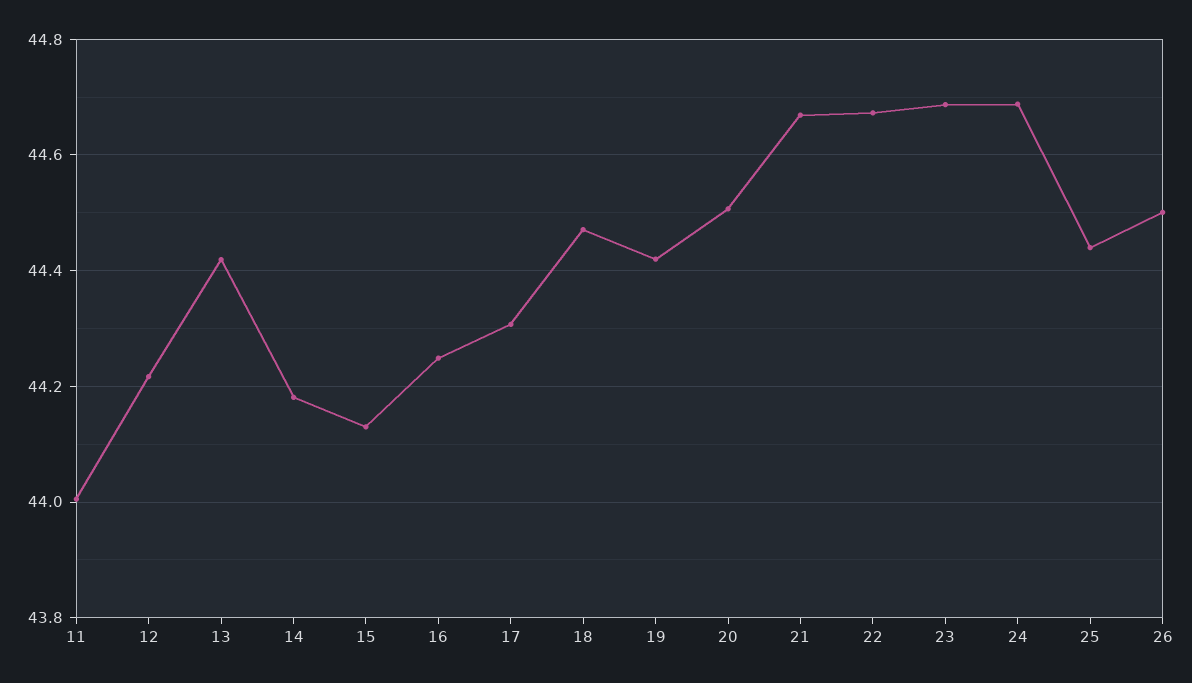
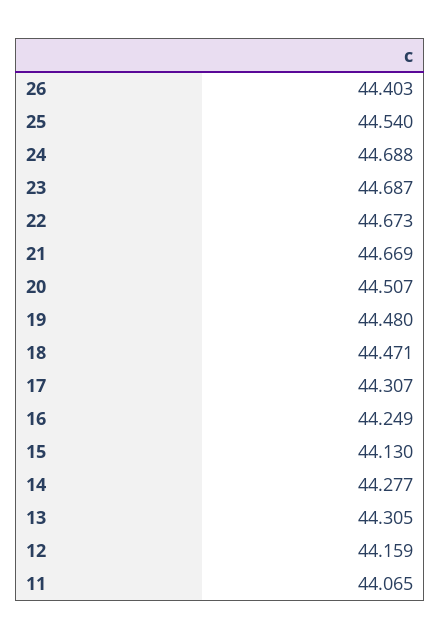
  {
-   "11": 44,
+   "11": 44.065,
-   "12": 44.22,
+   "12": 44.159,
-   "13": 44.42,
+   "13": 44.305,
-   "14": 44.18,
+   "14": 44.277,
    "15": 44.13,
    "16": 44.249,
    "17": 44.307,
    "18": 44.471,
-   "19": 44.42,
+   "19": 44.48,
    "20": 44.507,
    "21": 44.669,
    "22": 44.673,
    "23": 44.687,
    "24": 44.688,
-   "25": 44.44,
+   "25": 44.54,
-   "26": 44.5
+   "26": 44.403
  }

